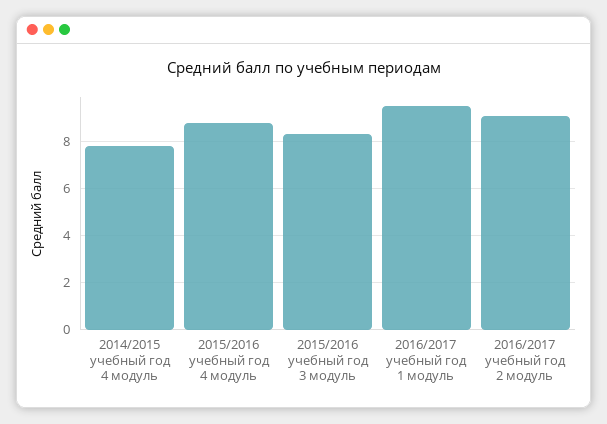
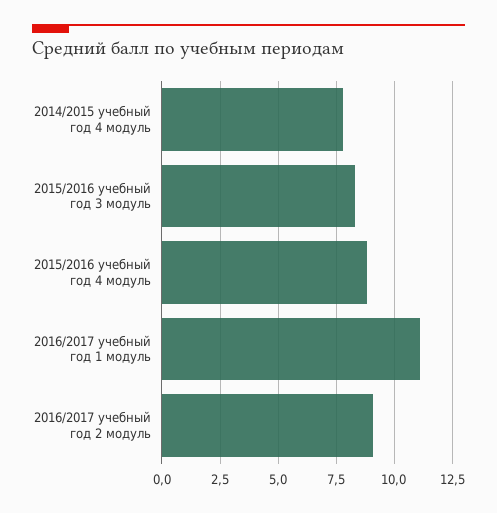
  {
    "2014/2015 учебный год 4 модуль": 8,
    "2015/2016 учебный год 4 модуль": 9,
    "2015/2016 учебный год 3 модуль": 8.5,
-   "2016/2017 учебный год 1 модуль": 9.5,
+   "2016/2017 учебный год 1 модуль": 11,
    "2016/2017 учебный год 2 модуль": 9
  }

